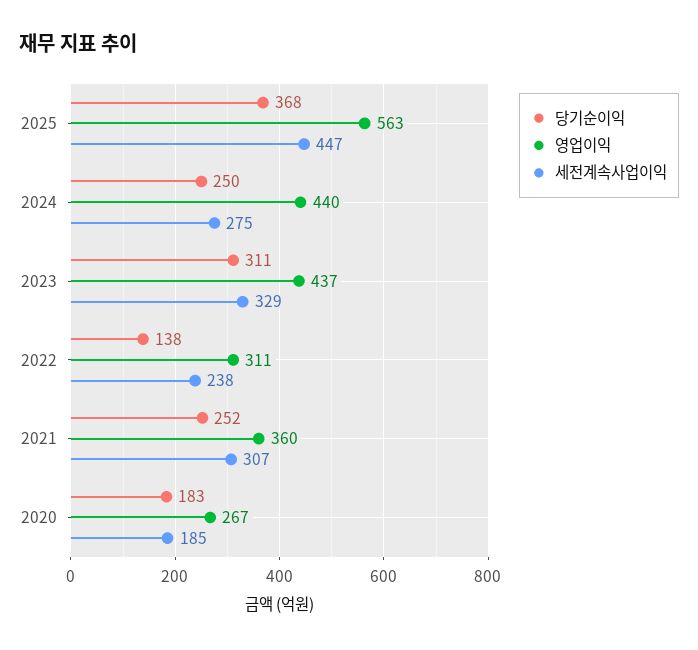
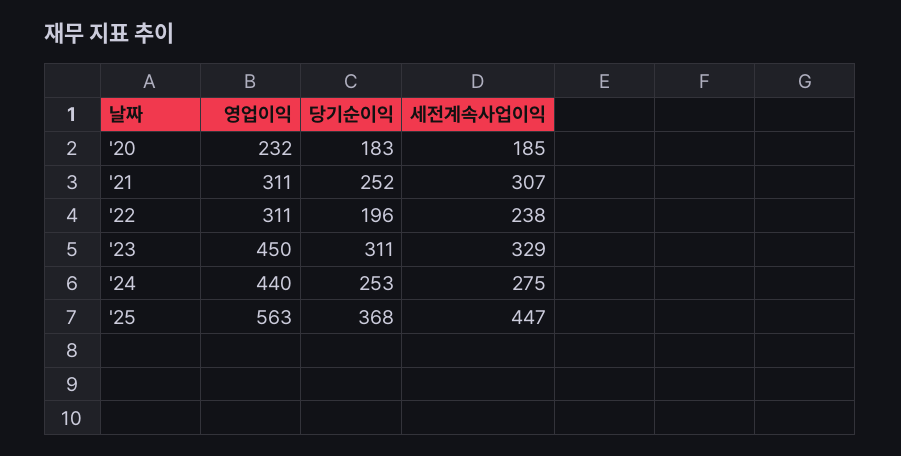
  {
    "당기순이익": {
      "2025": 368,
-     "2024": 250,
+     "2024": 253,
      "2023": 311,
-     "2022": 138,
+     "2022": 196,
      "2021": 252,
      "2020": 183
    },
    "영업이익": {
      "2025": 563,
      "2024": 440,
-     "2023": 437,
+     "2023": 450,
      "2022": 311,
-     "2021": 360,
+     "2021": 311,
-     "2020": 267
+     "2020": 232
    },
    "세전계속사업이익": {
      "2025": 447,
      "2024": 275,
      "2023": 329,
      "2022": 238,
      "2021": 307,
      "2020": 185
    }
  }

